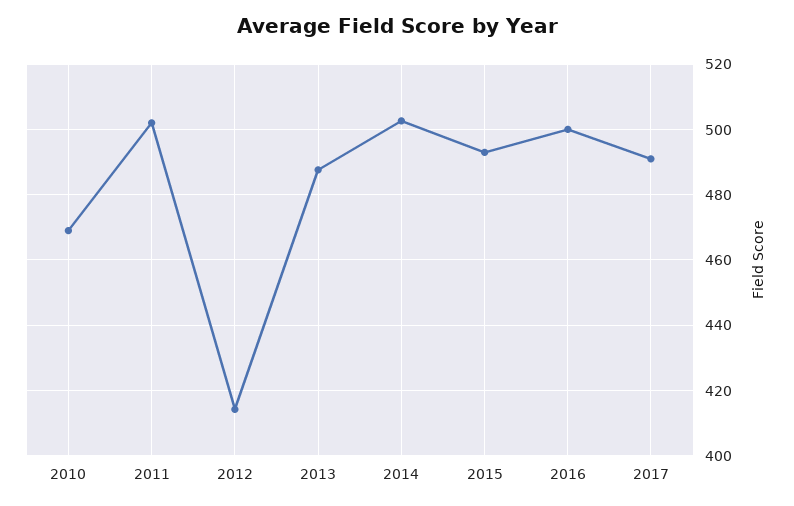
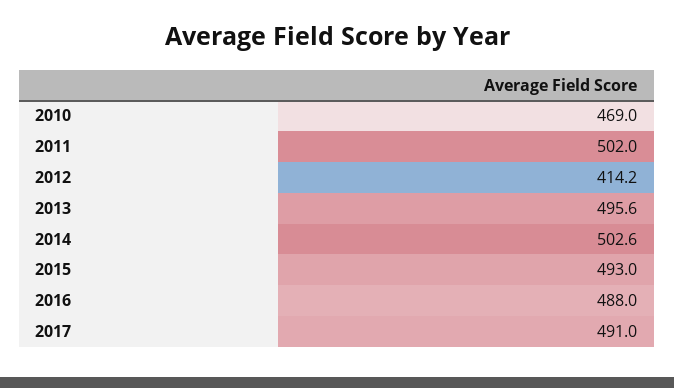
  {
    "2010": 469,
    "2011": 502,
    "2012": 414.2,
-   "2013": 488,
+   "2013": 495.6,
    "2014": 502.6,
    "2015": 493,
-   "2016": 500,
+   "2016": 488,
    "2017": 491
  }

